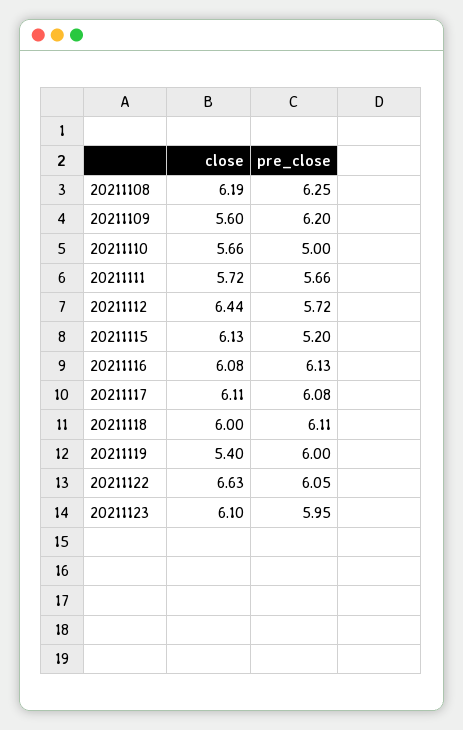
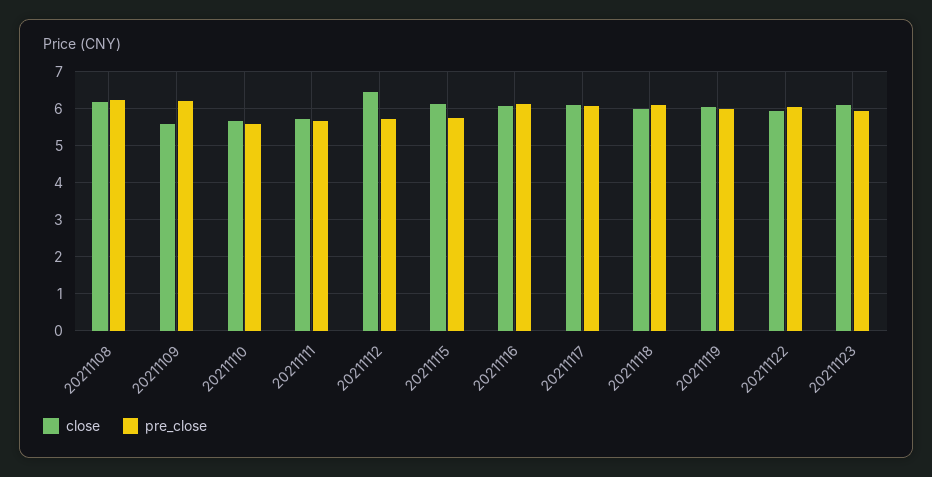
  {
    "close": {
      "20211108": 6.19,
      "20211109": 5.6,
      "20211110": 5.66,
      "20211111": 5.72,
      "20211112": 6.44,
      "20211115": 6.13,
      "20211116": 6.08,
      "20211117": 6.11,
      "20211118": 6,
-     "20211119": 5.4,
+     "20211119": 6,
-     "20211122": 6.63,
+     "20211122": 6,
      "20211123": 6.1
    },
    "pre_close": {
      "20211108": 6.25,
      "20211109": 6.2,
-     "20211110": 5,
+     "20211110": 5.6,
      "20211111": 5.66,
      "20211112": 5.72,
-     "20211115": 5.2,
+     "20211115": 5.8,
      "20211116": 6.13,
      "20211117": 6.08,
      "20211118": 6.11,
      "20211119": 6,
      "20211122": 6.05,
      "20211123": 5.95
    }
  }

